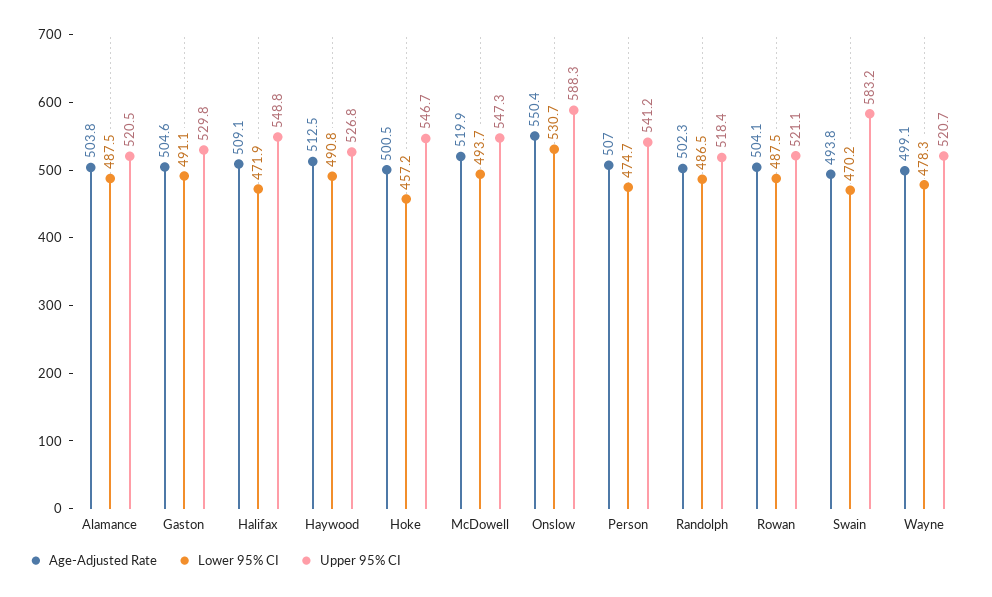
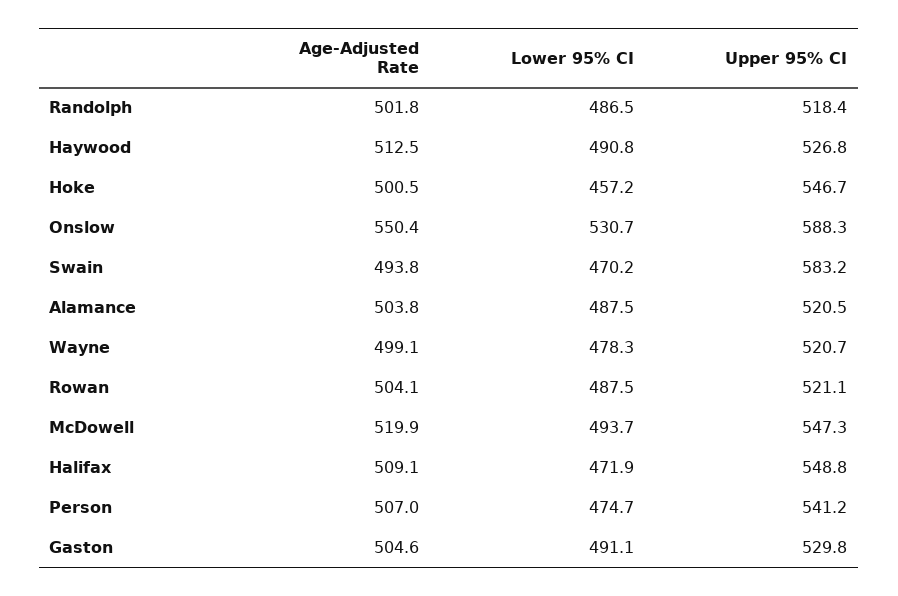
  {
    "Age-Adjusted Rate": {
      "Alamance": 503.8,
      "Gaston": 504.6,
      "Halifax": 509.1,
      "Haywood": 512.5,
      "Hoke": 500.5,
      "McDowell": 519.9,
      "Onslow": 550.4,
      "Person": 507,
-     "Randolph": 502.3,
+     "Randolph": 501.8,
      "Rowan": 504.1,
      "Swain": 493.8,
      "Wayne": 499.1
    },
    "Lower 95% CI": {
      "Alamance": 487.5,
      "Gaston": 491.1,
      "Halifax": 471.9,
      "Haywood": 490.8,
      "Hoke": 457.2,
      "McDowell": 493.7,
      "Onslow": 530.7,
      "Person": 474.7,
      "Randolph": 486.5,
      "Rowan": 487.5,
      "Swain": 470.2,
      "Wayne": 478.3
    },
    "Upper 95% CI": {
      "Alamance": 520.5,
      "Gaston": 529.8,
      "Halifax": 548.8,
      "Haywood": 526.8,
      "Hoke": 546.7,
      "McDowell": 547.3,
      "Onslow": 588.3,
      "Person": 541.2,
      "Randolph": 518.4,
      "Rowan": 521.1,
      "Swain": 583.2,
      "Wayne": 520.7
    }
  }

